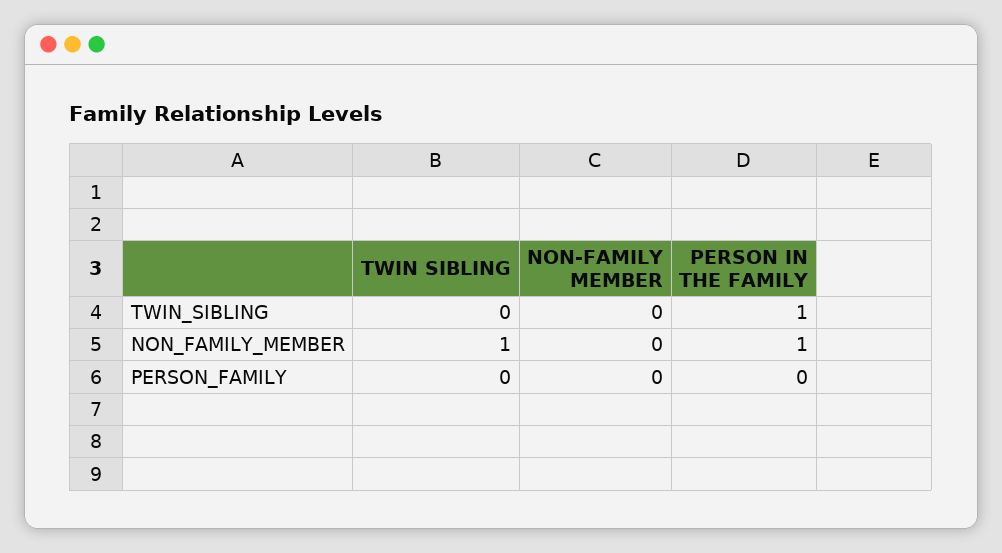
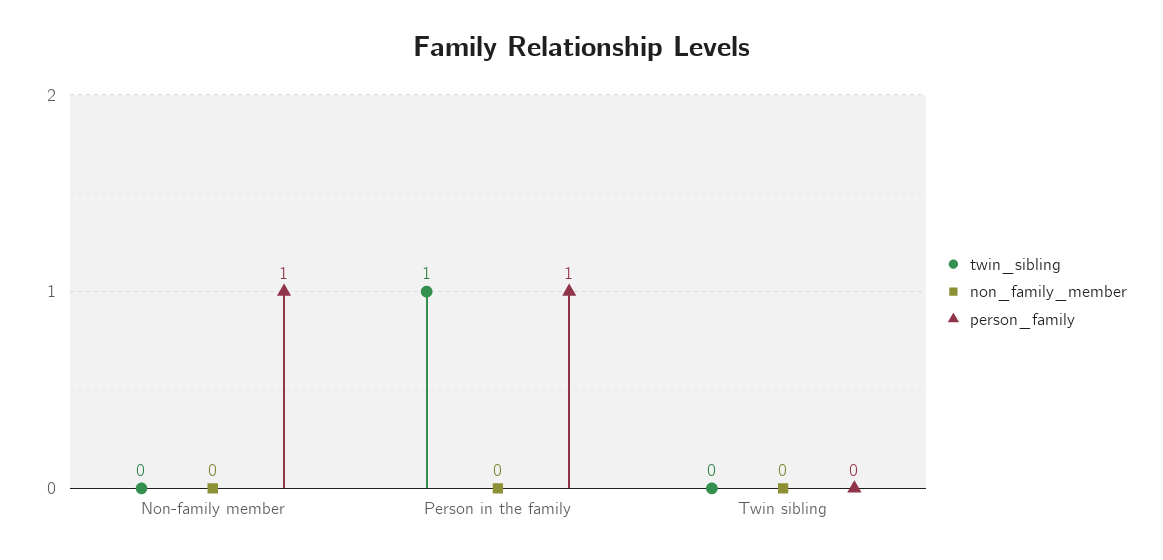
  {
    "TWIN_SIBLING": {
      "TWIN SIBLING": 0,
      "NON-FAMILY MEMBER": 0,
      "PERSON IN THE FAMILY": 1
    },
    "NON_FAMILY_MEMBER": {
-     "TWIN SIBLING": 1,
+     "TWIN SIBLING": 0,
      "NON-FAMILY MEMBER": 0,
-     "PERSON IN THE FAMILY": 1
+     "PERSON IN THE FAMILY": 0
    },
    "PERSON_FAMILY": {
      "TWIN SIBLING": 0,
-     "NON-FAMILY MEMBER": 0,
+     "NON-FAMILY MEMBER": 1,
-     "PERSON IN THE FAMILY": 0
+     "PERSON IN THE FAMILY": 1
    }
  }

